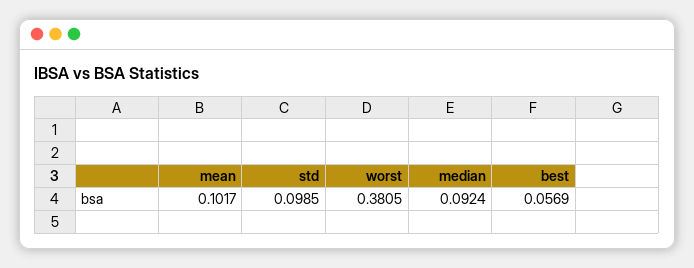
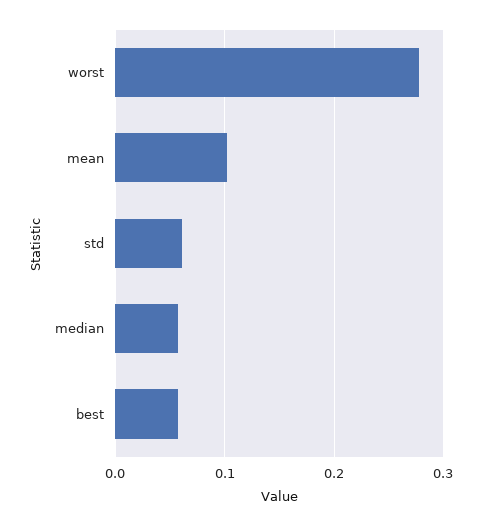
  {
    "mean": 0.1017,
-   "std": 0.0985,
+   "std": 0.06,
-   "worst": 0.3805,
+   "worst": 0.28,
-   "median": 0.0924,
+   "median": 0.06,
    "best": 0.0569
  }

